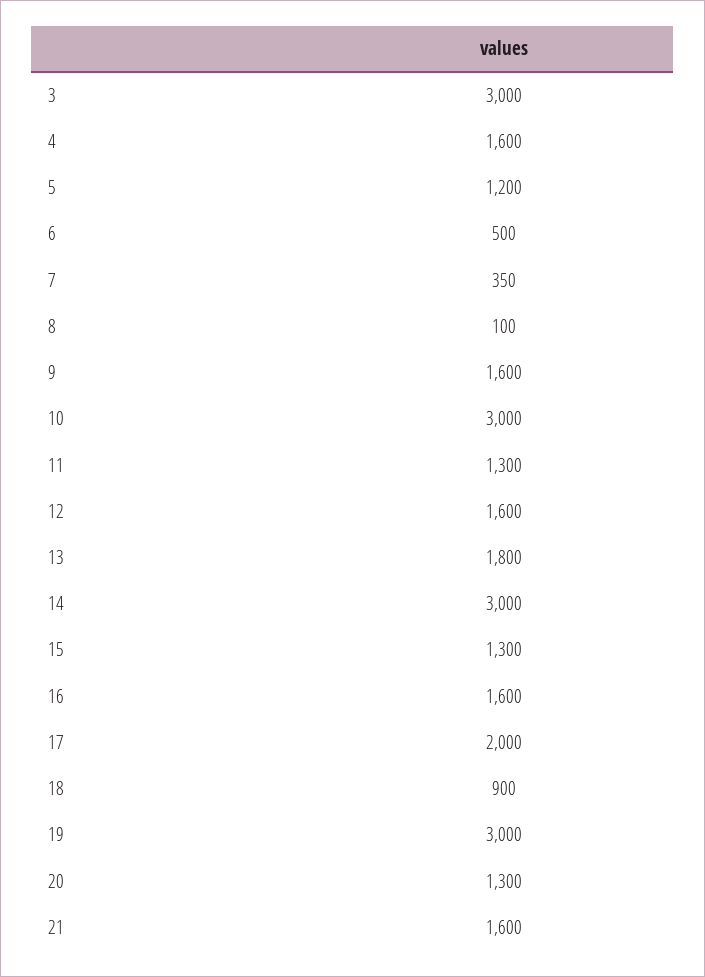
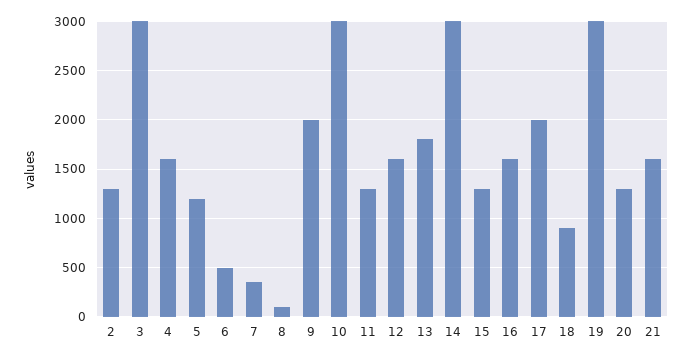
  {
    "3": 3000,
    "4": 1600,
    "5": 1200,
    "6": 500,
    "7": 350,
    "8": 100,
-   "9": 1600,
+   "9": 2000,
    "10": 3000,
    "11": 1300,
    "12": 1600,
    "13": 1800,
    "14": 3000,
    "15": 1300,
    "16": 1600,
    "17": 2000,
    "18": 900,
    "19": 3000,
    "20": 1300,
-   "21": 1600
+   "21": 1600,
+   "2": 1300
  }

